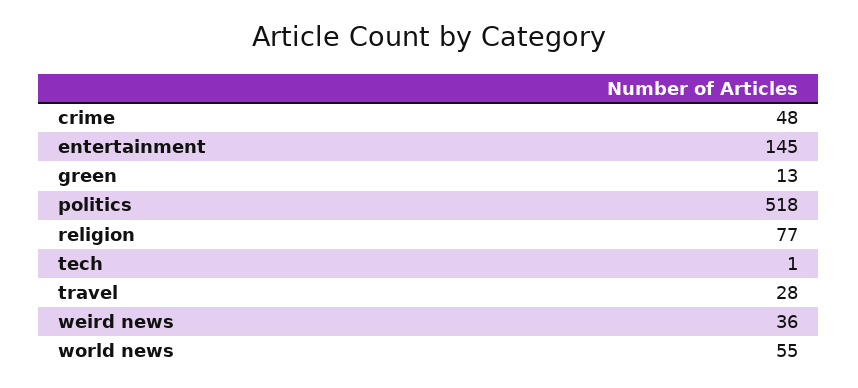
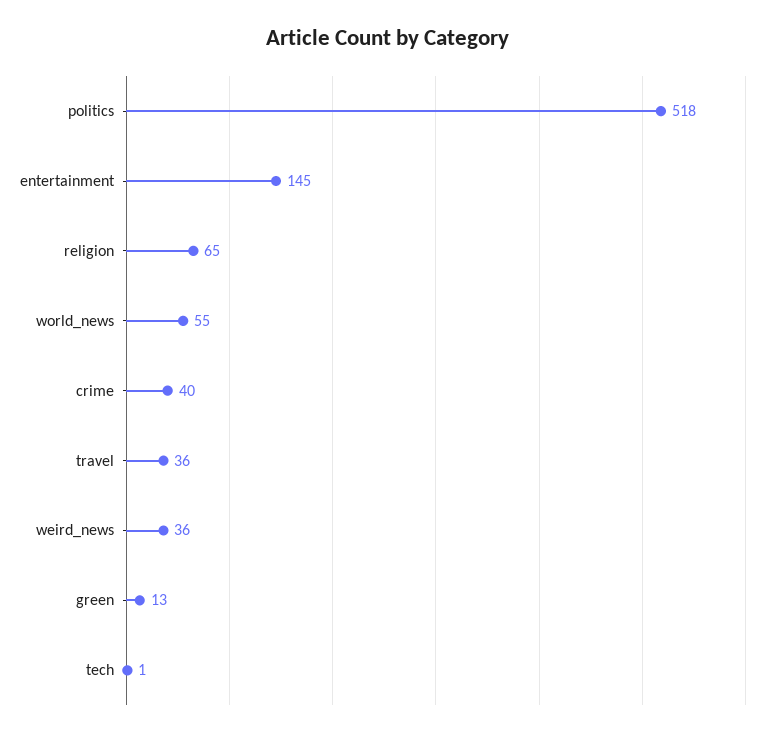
  {
-   "crime": 48,
+   "crime": 40,
    "entertainment": 145,
    "green": 13,
    "politics": 518,
-   "religion": 77,
+   "religion": 65,
    "tech": 1,
-   "travel": 28,
+   "travel": 36,
    "weird news": 36,
    "world news": 55
  }

